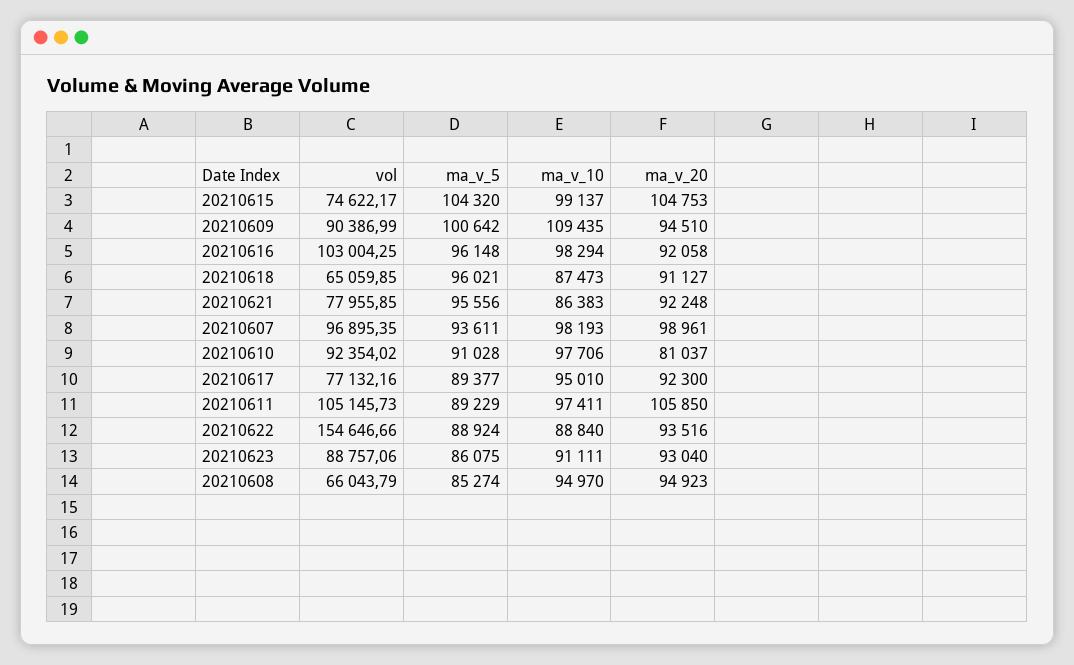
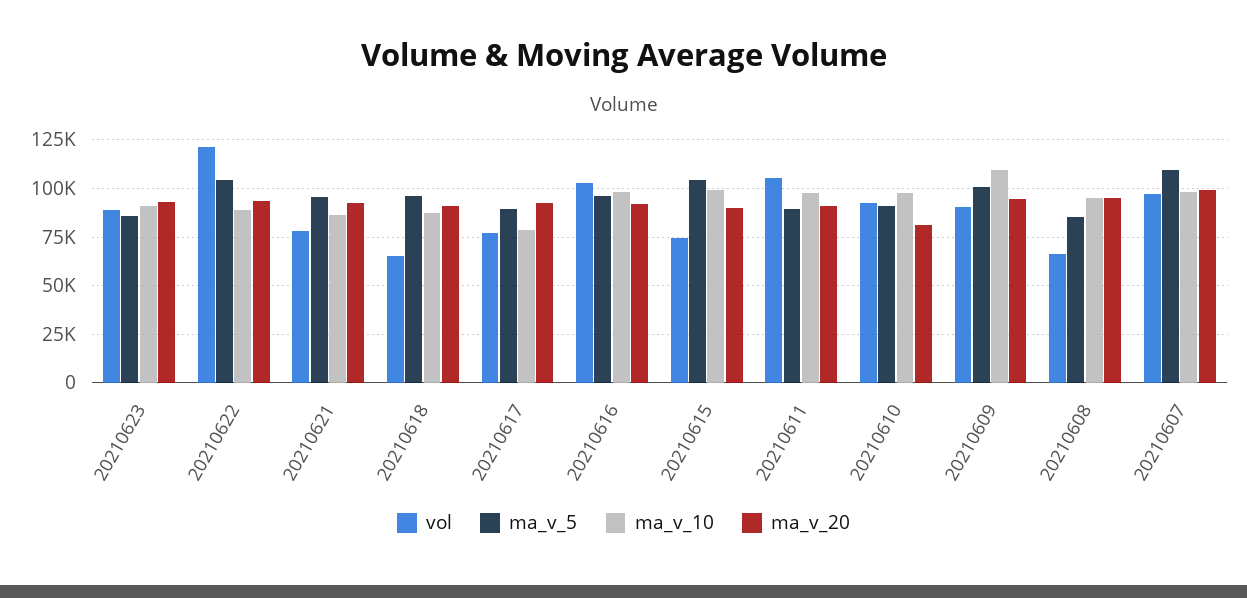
  {
    "vol": {
      "20210615": 74622.17,
      "20210609": 90386.99,
      "20210616": 103004.25,
      "20210618": 65059.85,
      "20210621": 77955.85,
      "20210607": 96895.35,
      "20210610": 92354.02,
      "20210617": 77132.16,
      "20210611": 105145.73,
-     "20210622": 154646.66,
+     "20210622": 120000,
      "20210623": 88757.06,
      "20210608": 66043.79
    },
    "ma_v_5": {
      "20210615": 104320,
      "20210609": 100642,
      "20210616": 96148,
      "20210618": 96021,
      "20210621": 95556,
-     "20210607": 93611,
+     "20210607": 110000,
      "20210610": 91028,
      "20210617": 89377,
      "20210611": 89229,
-     "20210622": 88924,
+     "20210622": 105000,
      "20210623": 86075,
      "20210608": 85274
    },
    "ma_v_10": {
      "20210615": 99137,
      "20210609": 109435,
      "20210616": 98294,
      "20210618": 87473,
      "20210621": 86383,
      "20210607": 98193,
      "20210610": 97706,
-     "20210617": 95010,
+     "20210617": 80000,
      "20210611": 97411,
      "20210622": 88840,
      "20210623": 91111,
      "20210608": 94970
    },
    "ma_v_20": {
-     "20210615": 104753,
+     "20210615": 90000,
      "20210609": 94510,
      "20210616": 92058,
      "20210618": 91127,
      "20210621": 92248,
      "20210607": 98961,
      "20210610": 81037,
      "20210617": 92300,
-     "20210611": 105850,
+     "20210611": 90000,
      "20210622": 93516,
      "20210623": 93040,
      "20210608": 94923
    }
  }

